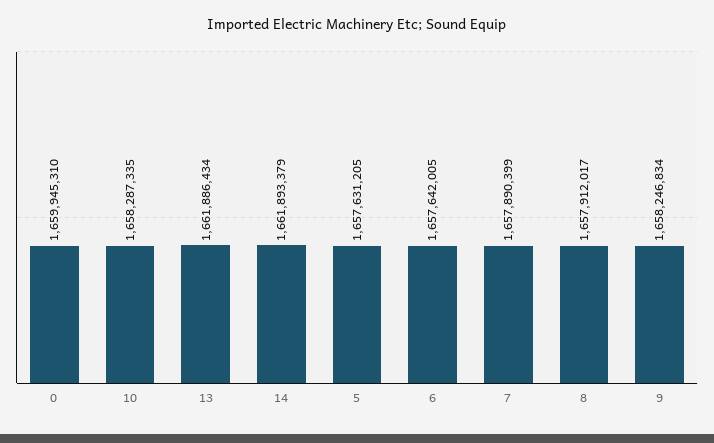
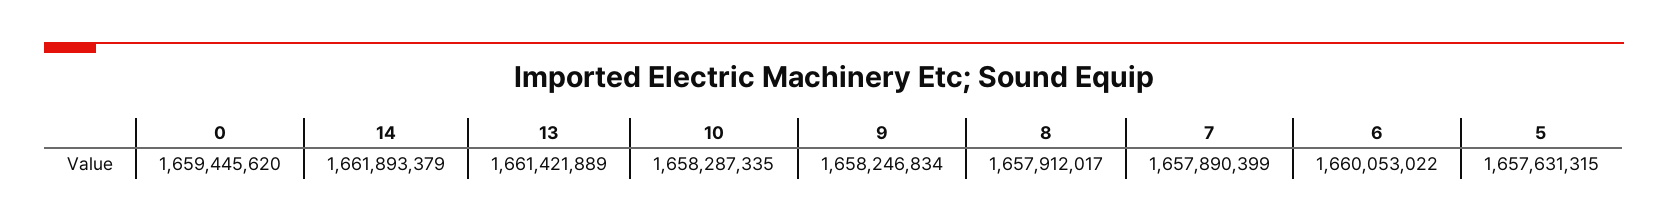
  {
-   "0": 1659945310,
+   "0": 1659445620,
    "10": 1658287335,
-   "13": 1661886434,
+   "13": 1661421889,
    "14": 1661893379,
-   "5": 1657631205,
+   "5": 1657631315,
-   "6": 1657642005,
+   "6": 1660053022,
    "7": 1657890399,
    "8": 1657912017,
    "9": 1658246834
  }

